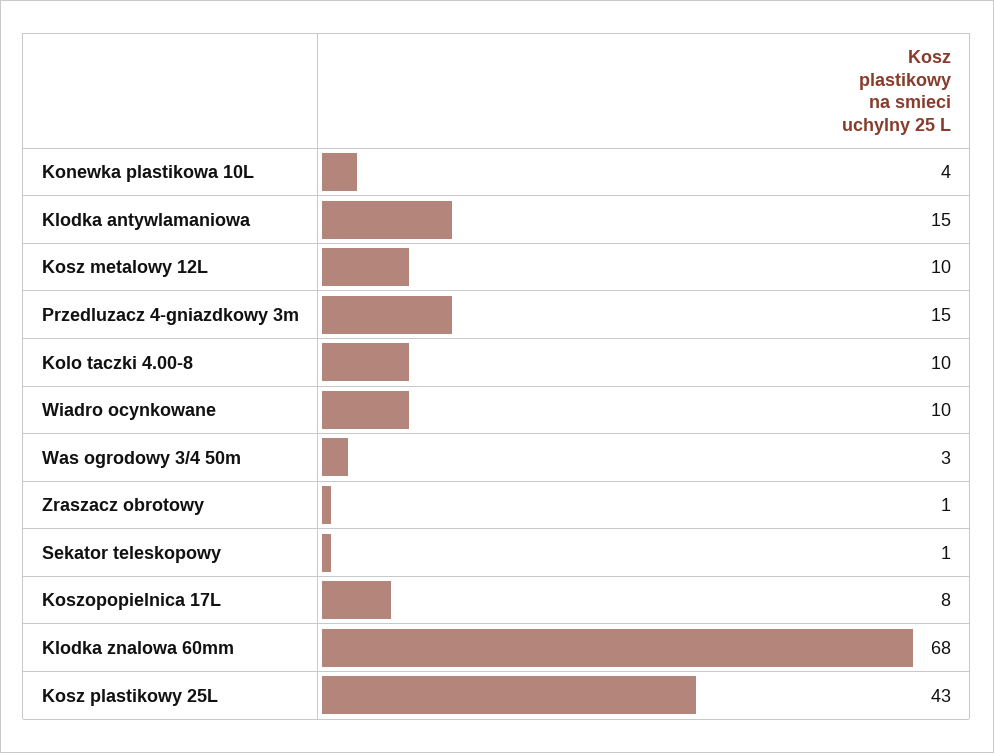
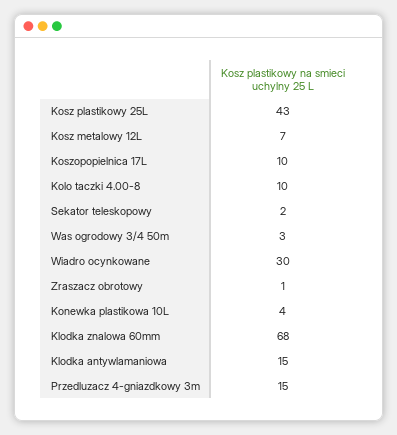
  {
    "Konewka plastikowa 10L": 4,
    "Klodka antywlamaniowa": 15,
-   "Kosz metalowy 12L": 10,
+   "Kosz metalowy 12L": 7,
    "Przedluzacz 4-gniazdkowy 3m": 15,
    "Kolo taczki 4.00-8": 10,
-   "Wiadro ocynkowane": 10,
+   "Wiadro ocynkowane": 30,
    "Was ogrodowy 3/4 50m": 3,
    "Zraszacz obrotowy": 1,
-   "Sekator teleskopowy": 1,
+   "Sekator teleskopowy": 2,
-   "Koszopopielnica 17L": 8,
+   "Koszopopielnica 17L": 10,
    "Klodka znalowa 60mm": 68,
    "Kosz plastikowy 25L": 43
  }

